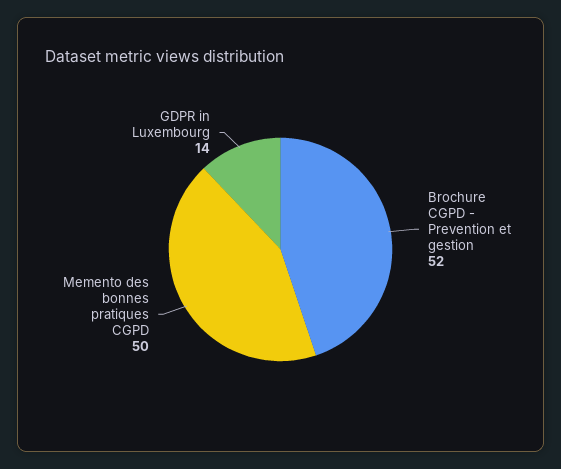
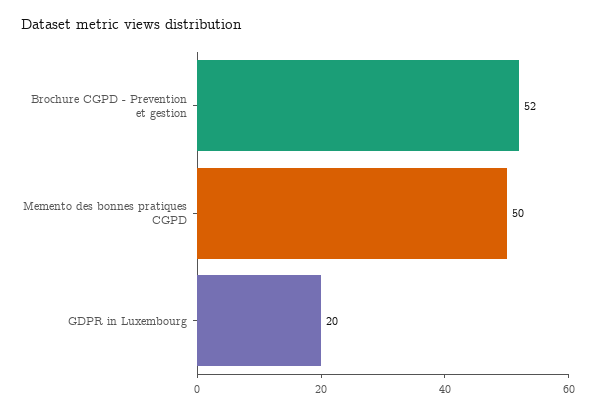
  {
    "Brochure CGPD - Prevention et gestion": 52,
    "Memento des bonnes pratiques CGPD": 50,
-   "GDPR in Luxembourg": 14
+   "GDPR in Luxembourg": 20
  }

